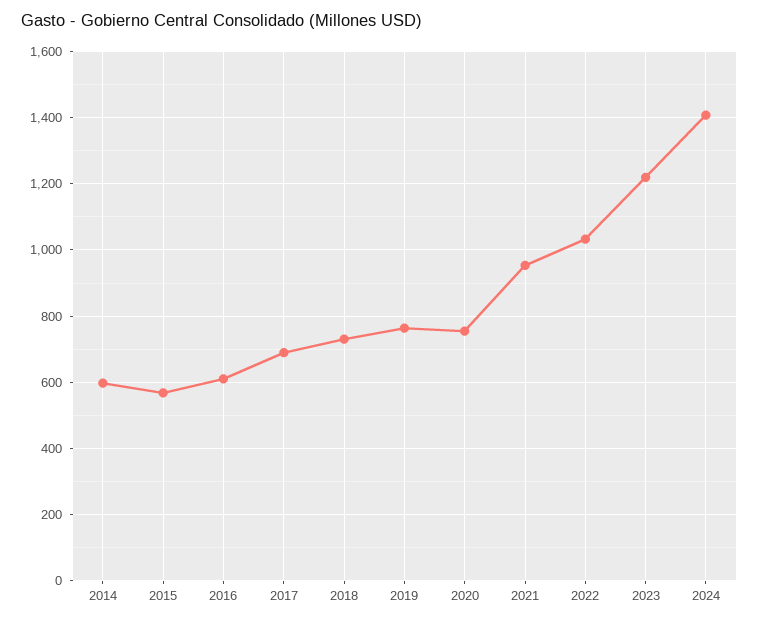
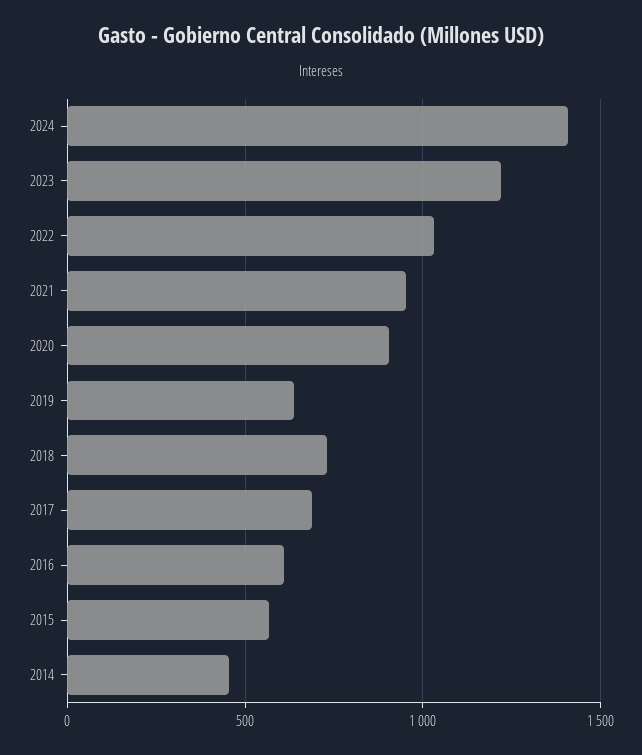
  {
-   "2014": 600,
+   "2014": 450,
    "2015": 560,
    "2016": 620,
    "2017": 680,
    "2018": 740,
-   "2019": 760,
+   "2019": 650,
-   "2020": 760,
+   "2020": 900,
    "2021": 960,
    "2022": 1040,
    "2023": 1220,
    "2024": 1400
  }

